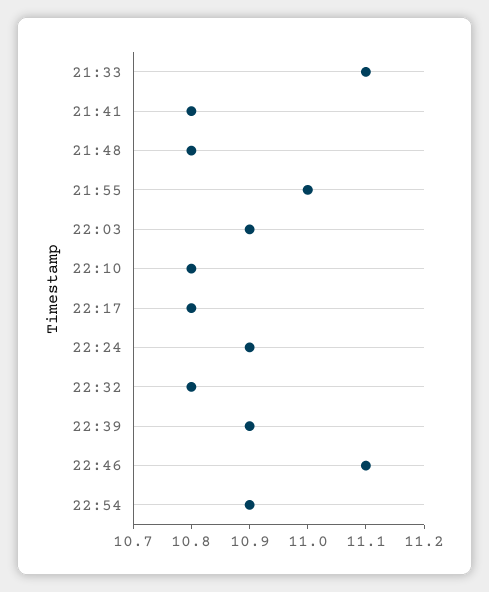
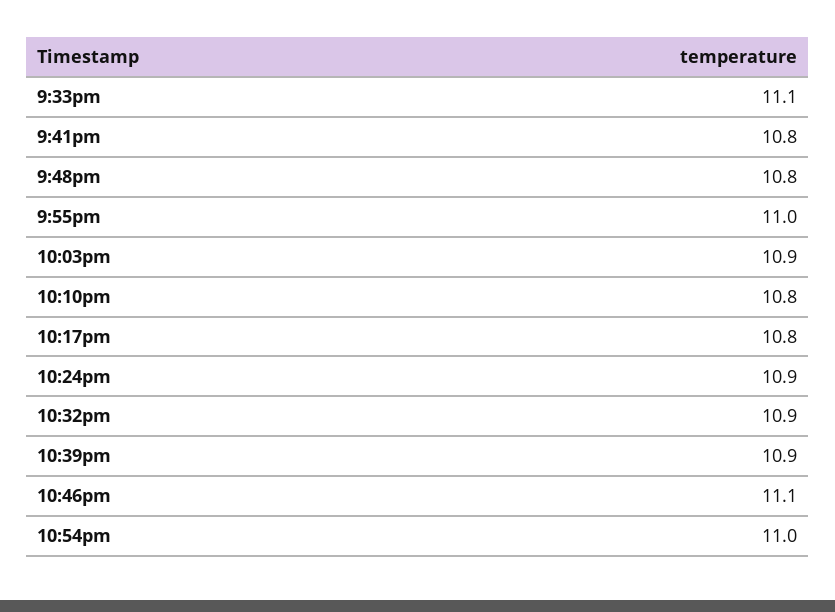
  {
    "21:33": 11.1,
    "21:41": 10.8,
    "21:48": 10.8,
    "21:55": 11,
    "22:03": 10.9,
    "22:10": 10.8,
    "22:17": 10.8,
    "22:24": 10.9,
-   "22:32": 10.8,
+   "22:32": 10.9,
    "22:39": 10.9,
    "22:46": 11.1,
-   "22:54": 10.9
+   "22:54": 11
  }

